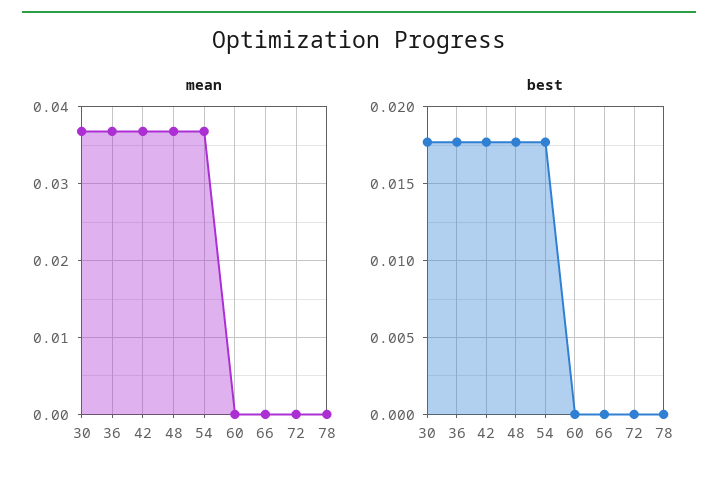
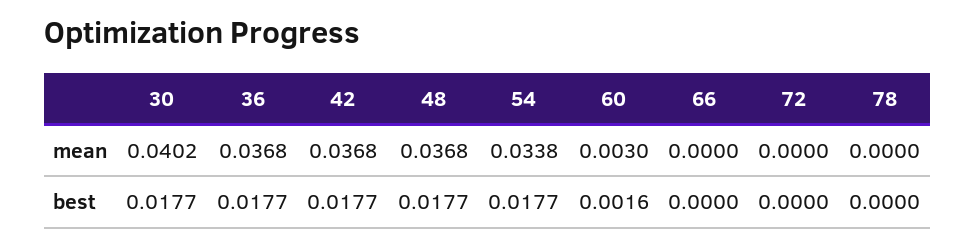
  {
    "mean": {
-     "30": 0.037,
+     "30": 0.0402,
      "36": 0.0368,
      "42": 0.0368,
      "48": 0.0368,
-     "54": 0.037,
+     "54": 0.0338,
-     "60": 0,
+     "60": 0.003,
      "66": 0,
      "72": 0,
      "78": 0
    },
    "best": {
      "30": 0.0177,
      "36": 0.0177,
      "42": 0.0177,
      "48": 0.0177,
      "54": 0.0177,
-     "60": 0,
+     "60": 0.0016,
      "66": 0,
      "72": 0,
      "78": 0
    }
  }

